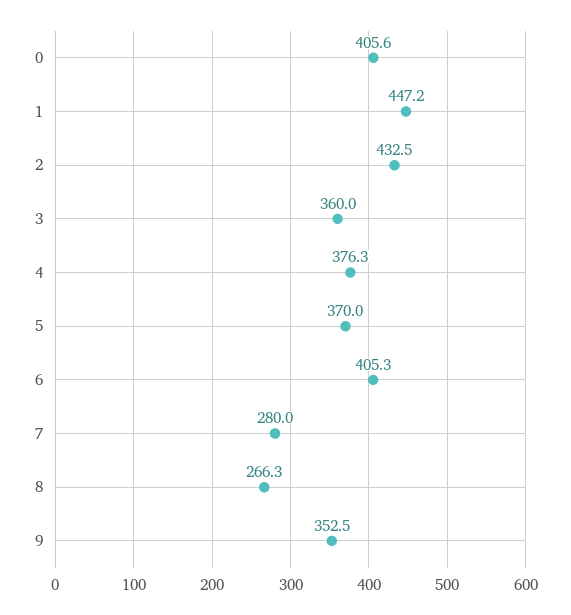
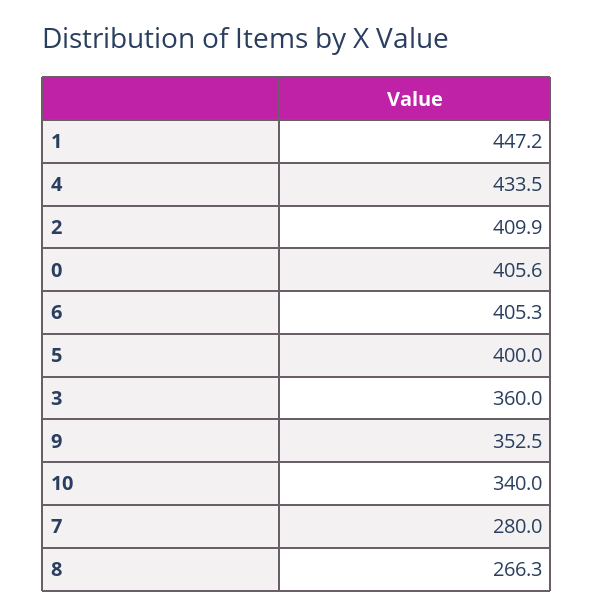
  {
    "0": 405.6,
    "1": 447.2,
-   "2": 432.5,
+   "2": 409.9,
    "3": 360,
-   "4": 376.3,
+   "4": 433.5,
-   "5": 370,
+   "5": 400,
    "6": 405.3,
    "7": 280,
    "8": 266.3,
-   "9": 352.5
+   "9": 352.5,
+   "10": 340
  }

